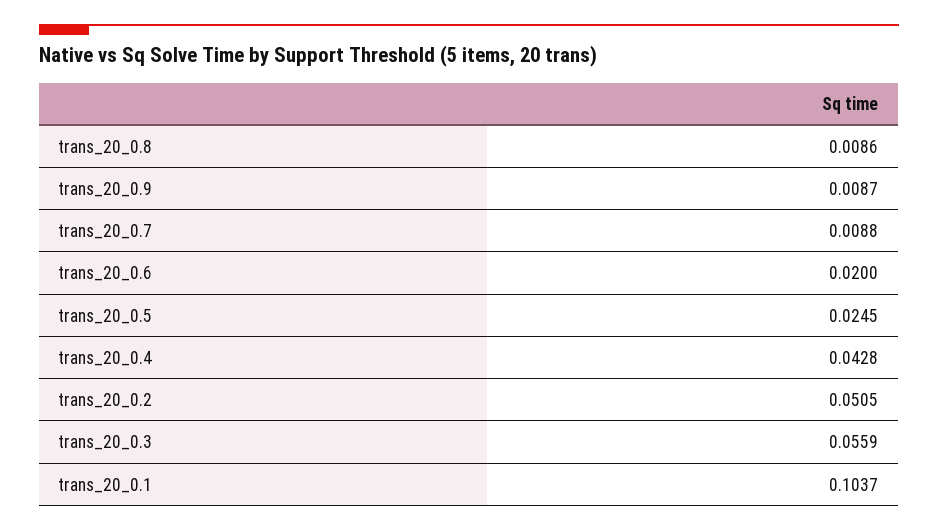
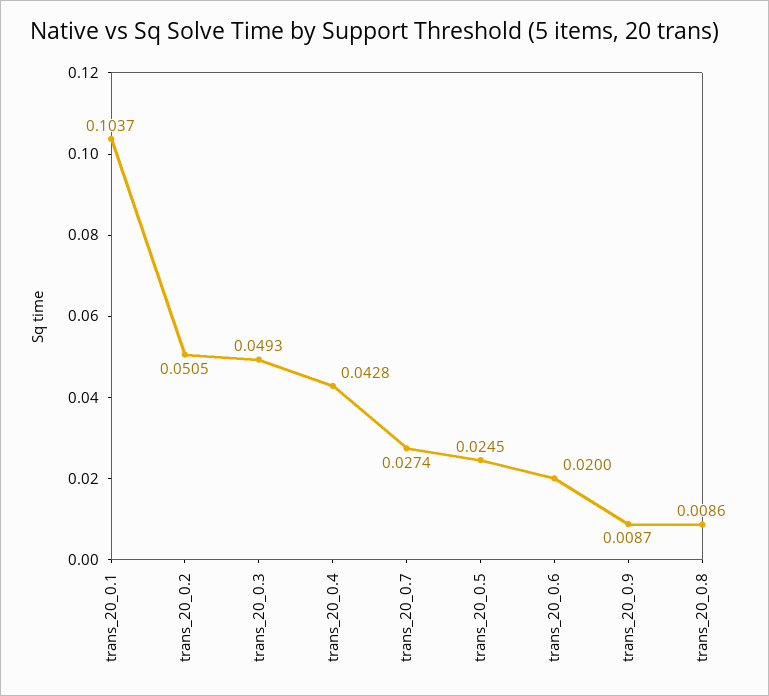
  {
    "trans_20_0.8": 0.0086,
    "trans_20_0.9": 0.0087,
-   "trans_20_0.7": 0.0088,
+   "trans_20_0.7": 0.0274,
    "trans_20_0.6": 0.02,
    "trans_20_0.5": 0.0245,
    "trans_20_0.4": 0.0428,
    "trans_20_0.2": 0.0505,
-   "trans_20_0.3": 0.0559,
+   "trans_20_0.3": 0.0493,
    "trans_20_0.1": 0.1037
  }

